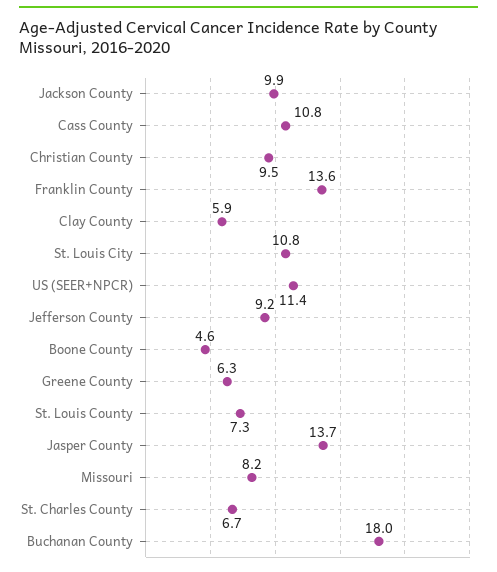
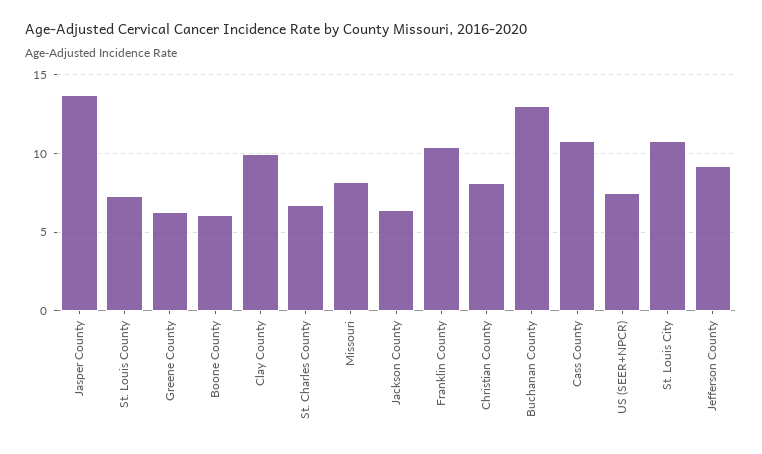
  {
-   "Jackson County": 9.9,
+   "Jackson County": 6.5,
    "Cass County": 10.8,
-   "Christian County": 9.5,
+   "Christian County": 8,
-   "Franklin County": 13.6,
+   "Franklin County": 10.5,
-   "Clay County": 5.9,
+   "Clay County": 10,
    "St. Louis City": 10.8,
-   "US (SEER+NPCR)": 11.4,
+   "US (SEER+NPCR)": 7.5,
    "Jefferson County": 9.2,
-   "Boone County": 4.6,
+   "Boone County": 6,
    "Greene County": 6.3,
    "St. Louis County": 7.3,
    "Jasper County": 13.7,
    "Missouri": 8.2,
    "St. Charles County": 6.7,
-   "Buchanan County": 18
+   "Buchanan County": 13
  }

